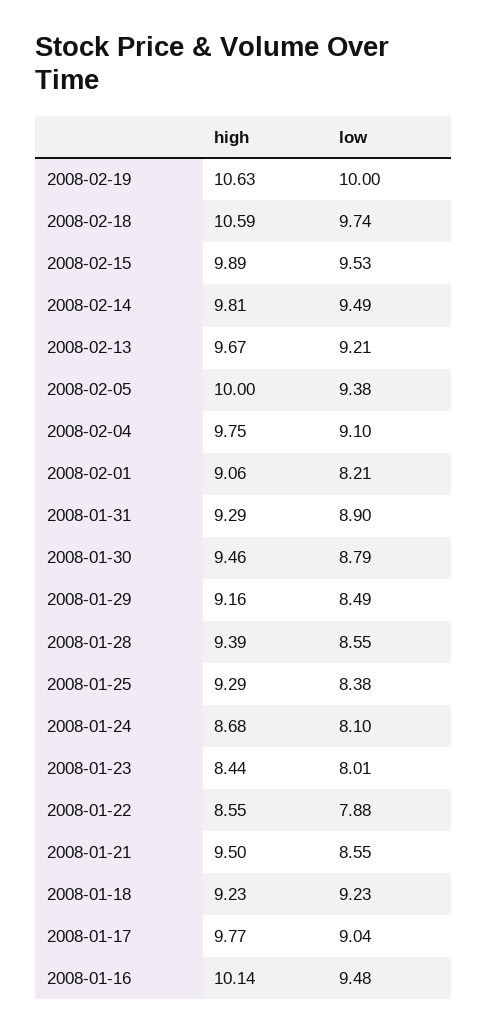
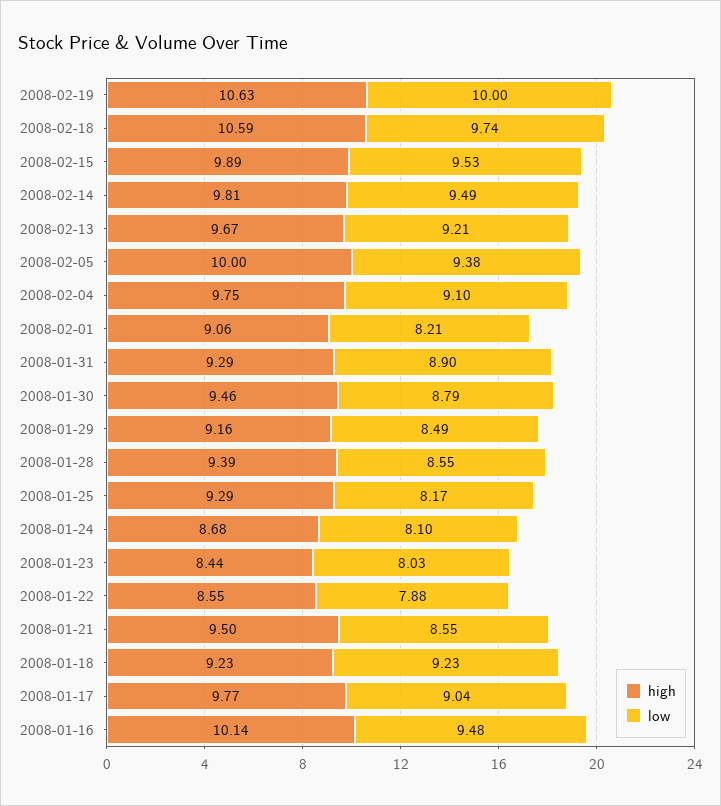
  {
    "high": {
      "2008-02-19": 10.63,
      "2008-02-18": 10.59,
      "2008-02-15": 9.89,
      "2008-02-14": 9.81,
      "2008-02-13": 9.67,
      "2008-02-05": 10,
      "2008-02-04": 9.75,
      "2008-02-01": 9.06,
      "2008-01-31": 9.29,
      "2008-01-30": 9.46,
      "2008-01-29": 9.16,
      "2008-01-28": 9.39,
      "2008-01-25": 9.29,
      "2008-01-24": 8.68,
      "2008-01-23": 8.44,
      "2008-01-22": 8.55,
      "2008-01-21": 9.5,
      "2008-01-18": 9.23,
      "2008-01-17": 9.77,
      "2008-01-16": 10.14
    },
    "low": {
      "2008-02-19": 10,
      "2008-02-18": 9.74,
      "2008-02-15": 9.53,
      "2008-02-14": 9.49,
      "2008-02-13": 9.21,
      "2008-02-05": 9.38,
      "2008-02-04": 9.1,
      "2008-02-01": 8.21,
      "2008-01-31": 8.9,
      "2008-01-30": 8.79,
      "2008-01-29": 8.49,
      "2008-01-28": 8.55,
-     "2008-01-25": 8.38,
+     "2008-01-25": 8.17,
      "2008-01-24": 8.1,
-     "2008-01-23": 8.01,
+     "2008-01-23": 8.03,
      "2008-01-22": 7.88,
      "2008-01-21": 8.55,
      "2008-01-18": 9.23,
      "2008-01-17": 9.04,
      "2008-01-16": 9.48
    }
  }

